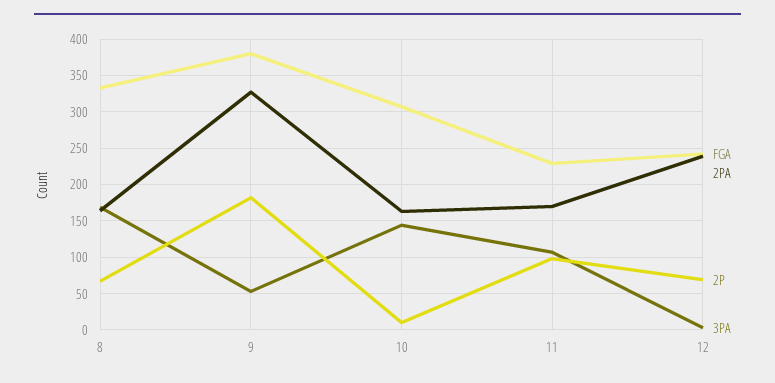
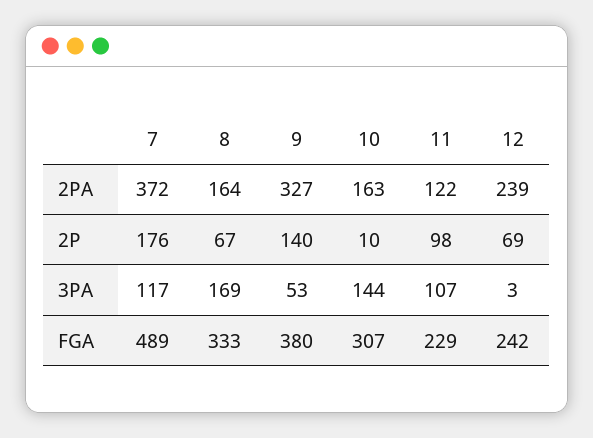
  {
    "FGA": {
      "8": 333,
      "9": 380,
      "10": 307,
      "11": 229,
-     "12": 242
+     "12": 242,
+     "7": 489
    },
    "2PA": {
      "8": 164,
      "9": 327,
      "10": 163,
-     "11": 170,
+     "11": 122,
-     "12": 239
+     "12": 239,
+     "7": 372
    },
    "2P": {
      "8": 67,
-     "9": 180,
+     "9": 140,
      "10": 10,
      "11": 98,
-     "12": 69
+     "12": 69,
+     "7": 176
    },
    "3PA": {
      "8": 169,
      "9": 53,
      "10": 144,
      "11": 107,
-     "12": 3
+     "12": 3,
+     "7": 117
    }
  }

